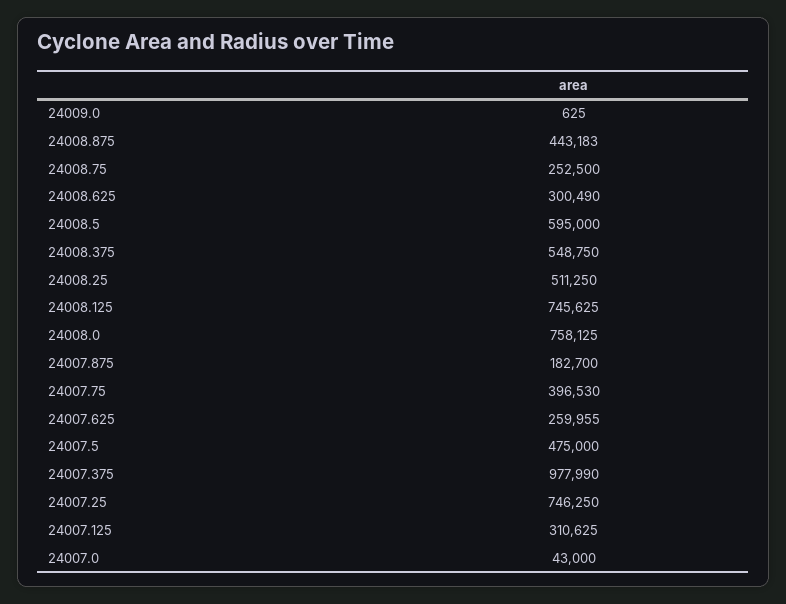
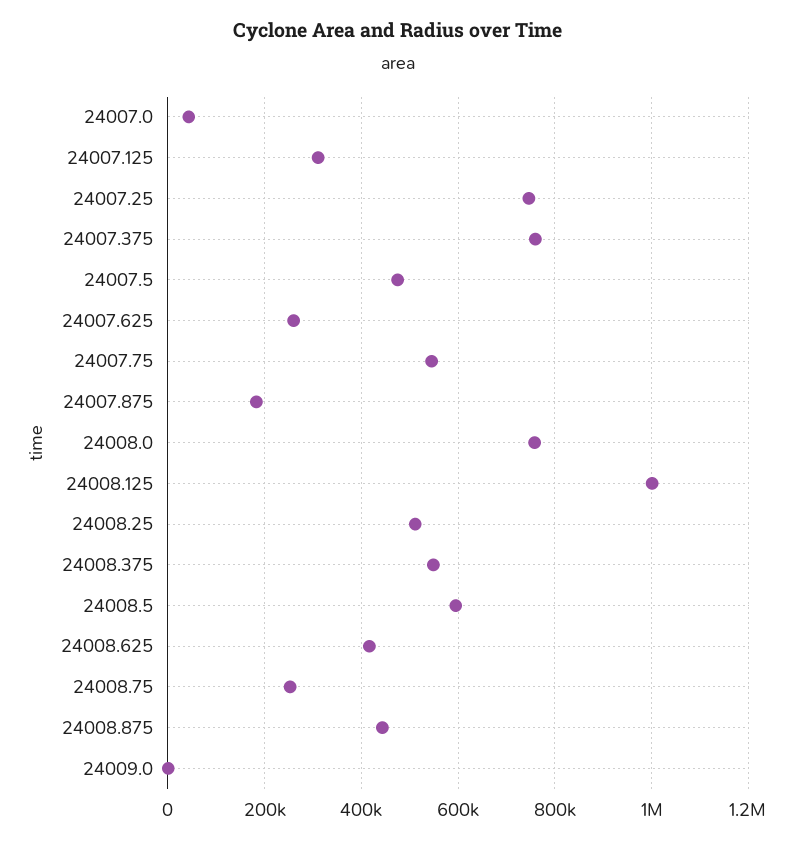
  {
    "24009.0": 625,
    "24008.875": 443183,
    "24008.75": 252500,
-   "24008.625": 300490,
+   "24008.625": 420000,
    "24008.5": 595000,
    "24008.375": 548750,
    "24008.25": 511250,
-   "24008.125": 745625,
+   "24008.125": 1000000,
    "24008.0": 758125,
    "24007.875": 182700,
-   "24007.75": 396530,
+   "24007.75": 540000,
    "24007.625": 259955,
    "24007.5": 475000,
-   "24007.375": 977990,
+   "24007.375": 760000,
    "24007.25": 746250,
    "24007.125": 310625,
    "24007.0": 43000
  }

